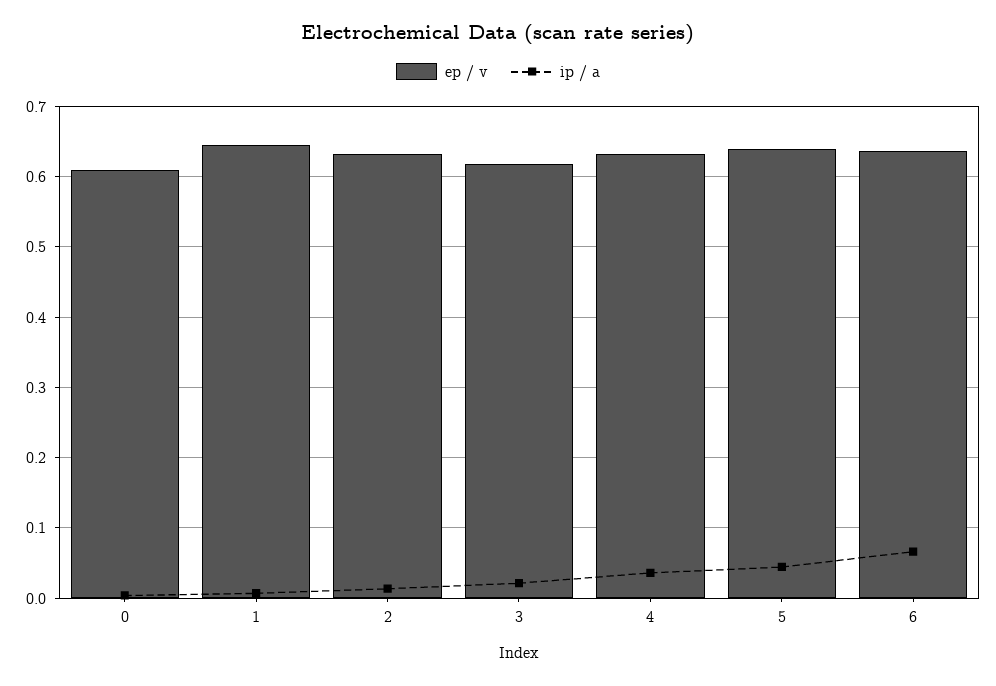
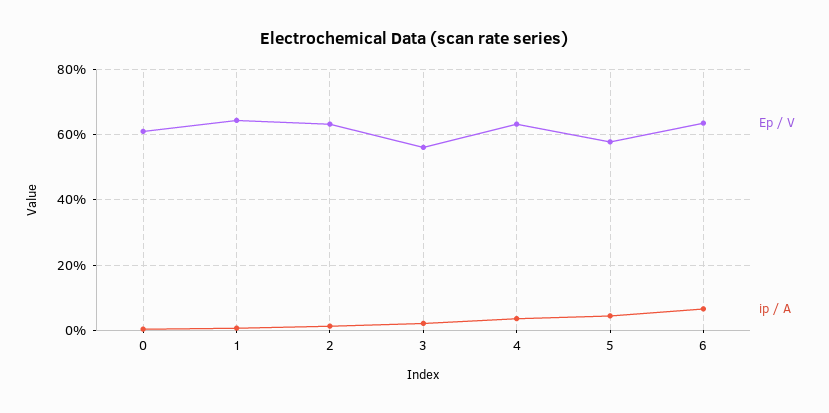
  {
    "ep / v": {
      "0": 0.61,
      "1": 0.64,
      "2": 0.63,
-     "3": 0.62,
+     "3": 0.56,
      "4": 0.63,
-     "5": 0.64,
+     "5": 0.58,
      "6": 0.64
    },
    "ip / a": {
      "0": 0,
      "1": 0.01,
      "2": 0.01,
      "3": 0.02,
      "4": 0.04,
      "5": 0.04,
      "6": 0.07
    }
  }

